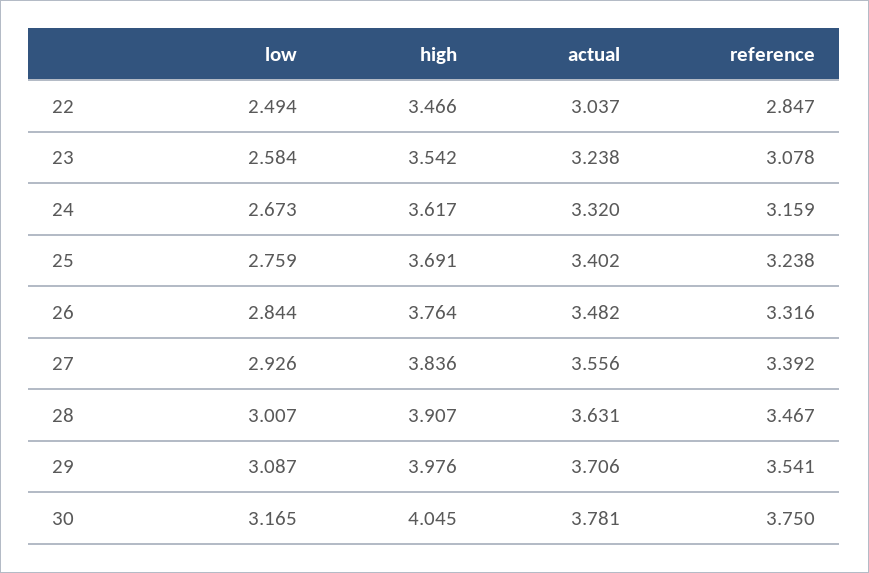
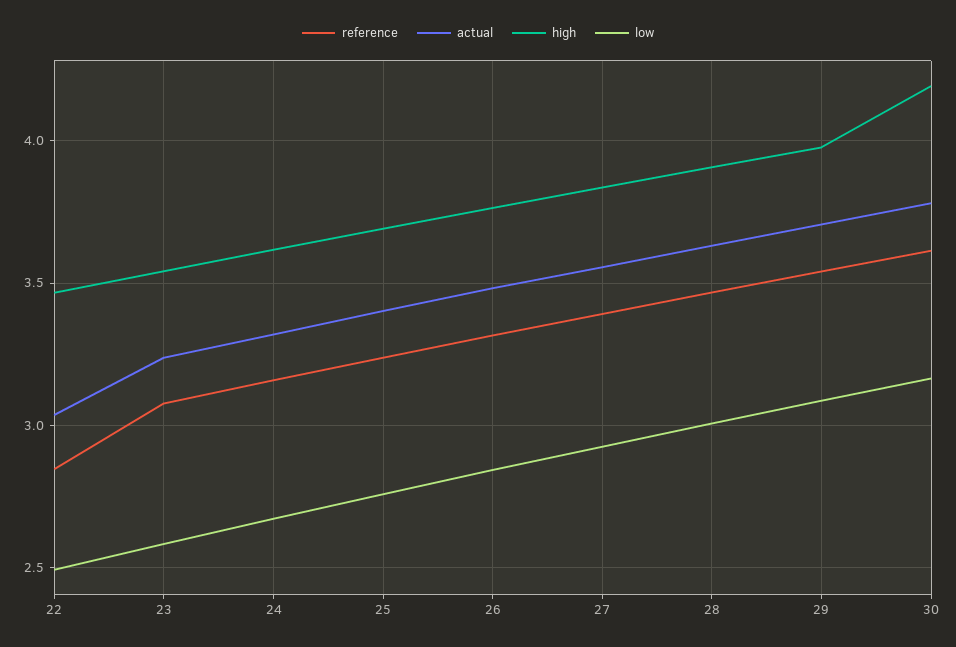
  {
    "low": {
      "22": 2.494,
      "23": 2.584,
      "24": 2.673,
      "25": 2.759,
      "26": 2.844,
      "27": 2.926,
      "28": 3.007,
      "29": 3.087,
      "30": 3.165
    },
    "high": {
      "22": 3.466,
      "23": 3.542,
      "24": 3.617,
      "25": 3.691,
      "26": 3.764,
      "27": 3.836,
      "28": 3.907,
      "29": 3.976,
-     "30": 4.045
+     "30": 4.2
    },
    "actual": {
      "22": 3.037,
      "23": 3.238,
      "24": 3.32,
      "25": 3.402,
      "26": 3.482,
      "27": 3.556,
      "28": 3.631,
      "29": 3.706,
      "30": 3.781
    },
    "reference": {
      "22": 2.847,
      "23": 3.078,
      "24": 3.159,
      "25": 3.238,
      "26": 3.316,
      "27": 3.392,
      "28": 3.467,
      "29": 3.541,
-     "30": 3.75
+     "30": 3.6
    }
  }

